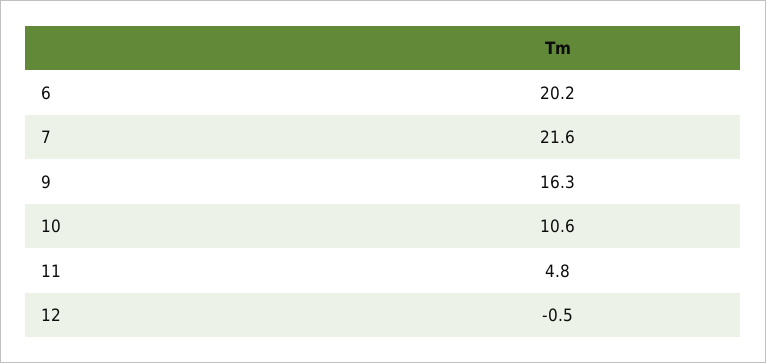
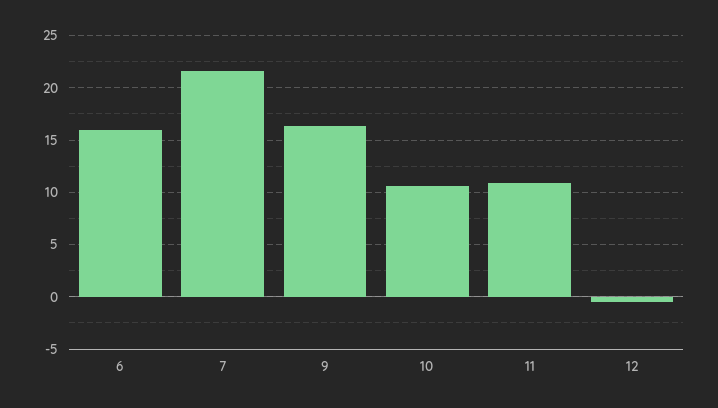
  {
-   "6": 20.2,
+   "6": 16,
    "7": 21.6,
    "9": 16.3,
    "10": 10.6,
-   "11": 4.8,
+   "11": 11,
    "12": -0.5
  }

